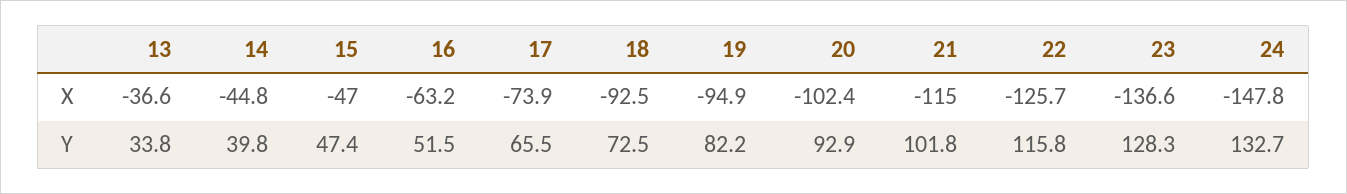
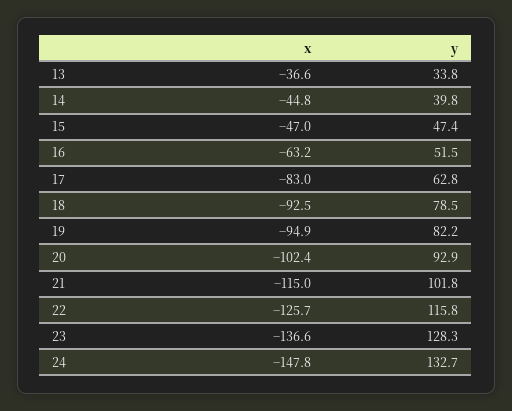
  {
    "13": {
      "X": -36.6,
      "Y": 33.8
    },
    "14": {
      "X": -44.8,
      "Y": 39.8
    },
    "15": {
      "X": -47,
      "Y": 47.4
    },
    "16": {
      "X": -63.2,
      "Y": 51.5
    },
    "17": {
-     "X": -73.9,
+     "X": -83,
-     "Y": 65.5
+     "Y": 62.8
    },
    "18": {
      "X": -92.5,
-     "Y": 72.5
+     "Y": 78.5
    },
    "19": {
      "X": -94.9,
      "Y": 82.2
    },
    "20": {
      "X": -102.4,
      "Y": 92.9
    },
    "21": {
      "X": -115,
      "Y": 101.8
    },
    "22": {
      "X": -125.7,
      "Y": 115.8
    },
    "23": {
      "X": -136.6,
      "Y": 128.3
    },
    "24": {
      "X": -147.8,
      "Y": 132.7
    }
  }

